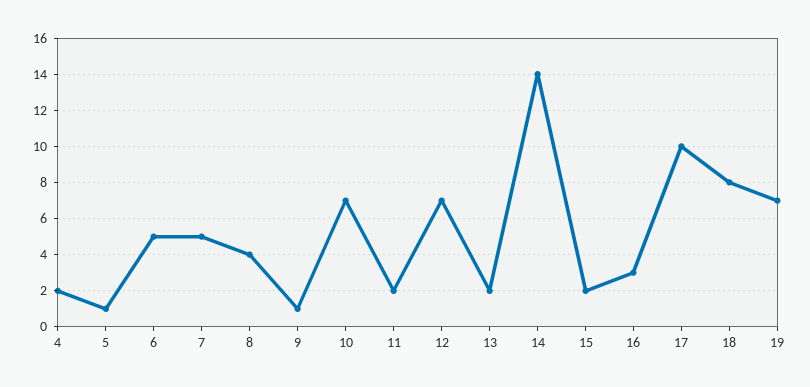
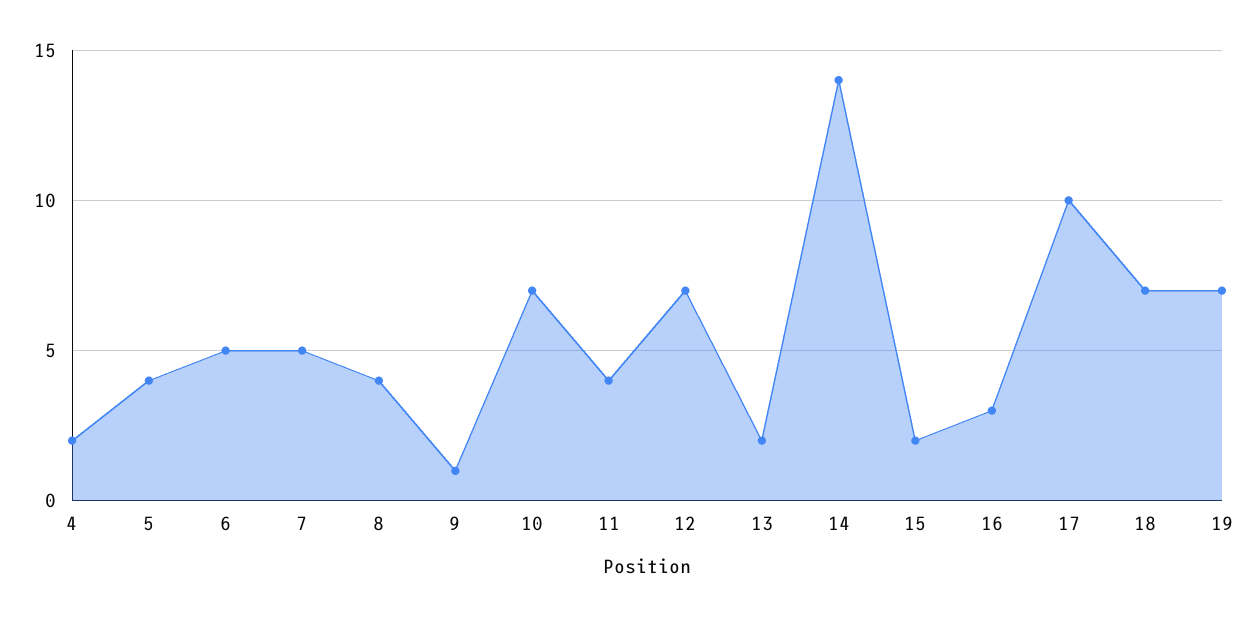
  {
    "4": 2,
-   "5": 1,
+   "5": 4,
    "6": 5,
    "7": 5,
    "8": 4,
    "9": 1,
    "10": 7,
-   "11": 2,
+   "11": 4,
    "12": 7,
    "13": 2,
    "14": 14,
    "15": 2,
    "16": 3,
    "17": 10,
-   "18": 8,
+   "18": 7,
    "19": 7
  }

